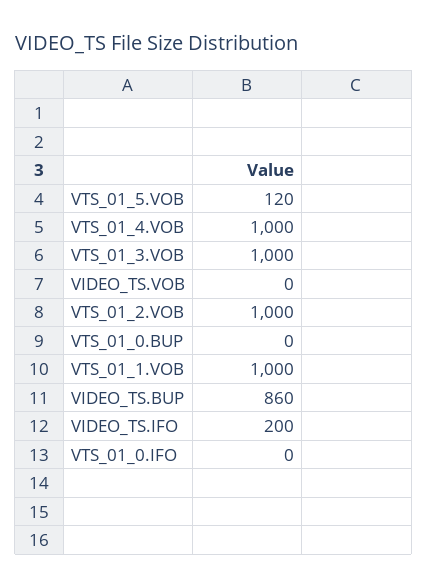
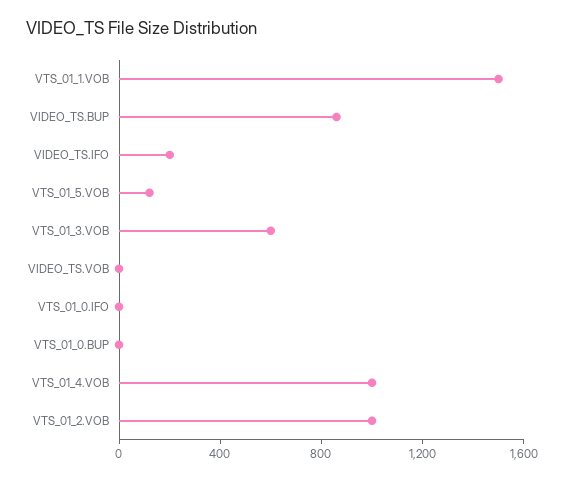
  {
    "VTS_01_5.VOB": 120,
    "VTS_01_4.VOB": 1000,
-   "VTS_01_3.VOB": 1000,
+   "VTS_01_3.VOB": 600,
    "VIDEO_TS.VOB": 0,
    "VTS_01_2.VOB": 1000,
    "VTS_01_0.BUP": 0,
-   "VTS_01_1.VOB": 1000,
+   "VTS_01_1.VOB": 1500,
    "VIDEO_TS.BUP": 860,
    "VIDEO_TS.IFO": 200,
    "VTS_01_0.IFO": 0
  }

